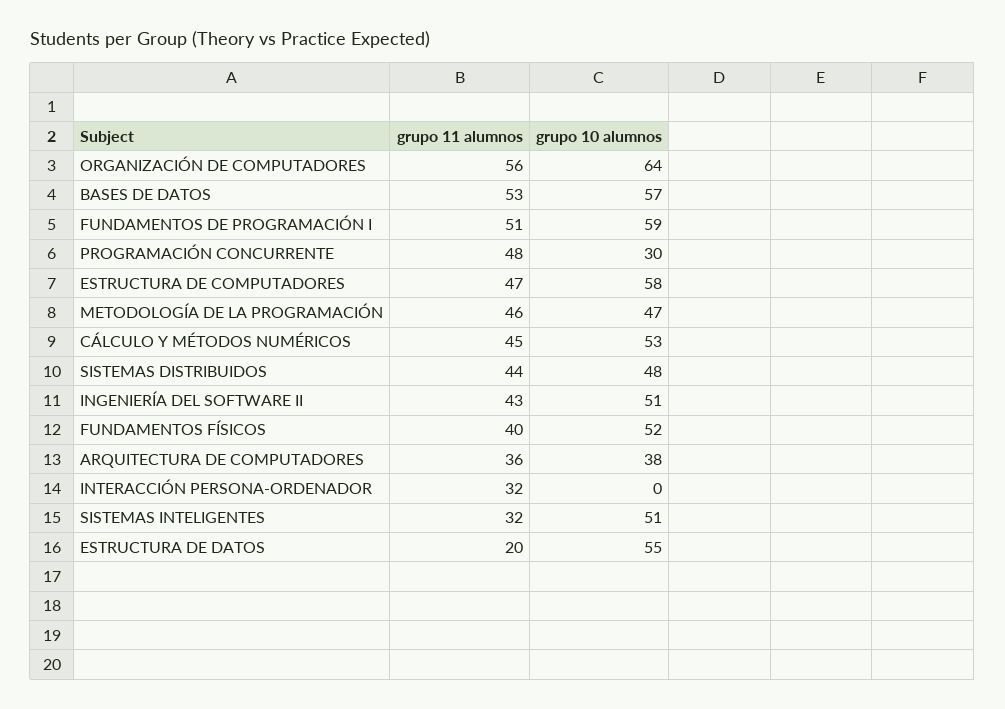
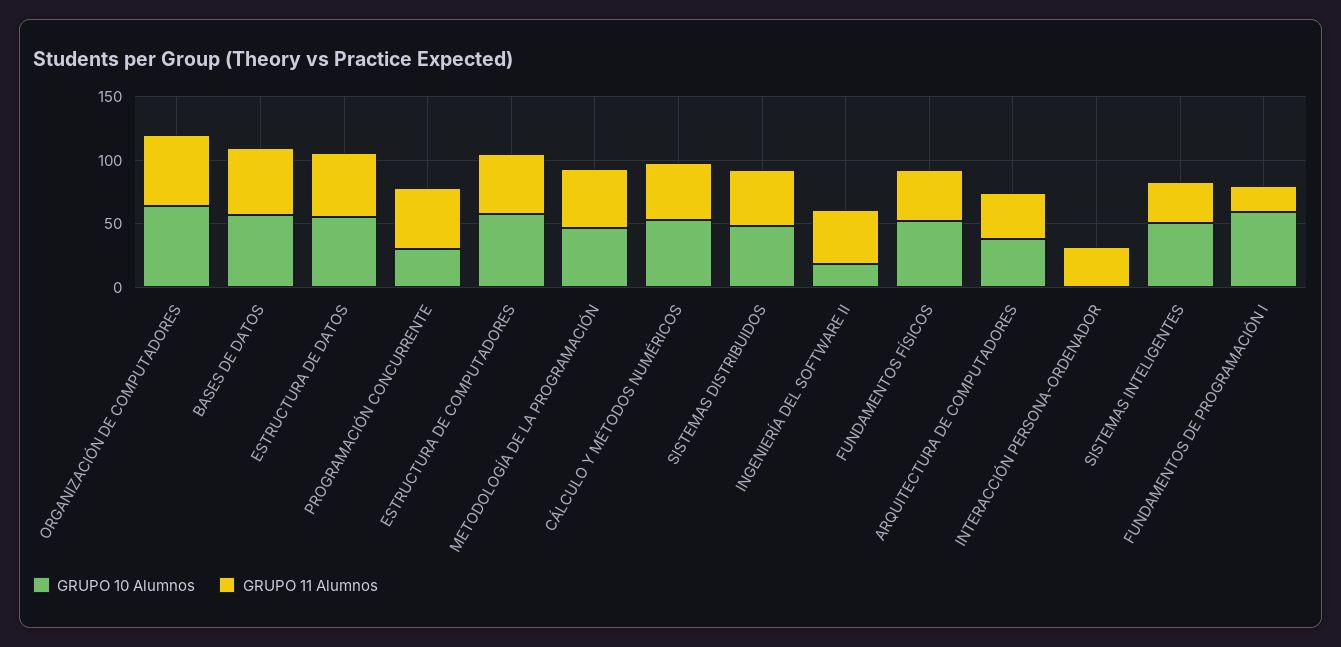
  {
    "grupo 11 alumnos": {
      "ORGANIZACIÓN DE COMPUTADORES": 56,
      "BASES DE DATOS": 53,
-     "FUNDAMENTOS DE PROGRAMACIÓN I": 51,
+     "FUNDAMENTOS DE PROGRAMACIÓN I": 20,
      "PROGRAMACIÓN CONCURRENTE": 48,
      "ESTRUCTURA DE COMPUTADORES": 47,
      "METODOLOGÍA DE LA PROGRAMACIÓN": 46,
      "CÁLCULO Y MÉTODOS NUMÉRICOS": 45,
      "SISTEMAS DISTRIBUIDOS": 44,
      "INGENIERÍA DEL SOFTWARE II": 43,
      "FUNDAMENTOS FÍSICOS": 40,
      "ARQUITECTURA DE COMPUTADORES": 36,
      "INTERACCIÓN PERSONA-ORDENADOR": 32,
      "SISTEMAS INTELIGENTES": 32,
-     "ESTRUCTURA DE DATOS": 20
+     "ESTRUCTURA DE DATOS": 50
    },
    "grupo 10 alumnos": {
      "ORGANIZACIÓN DE COMPUTADORES": 64,
      "BASES DE DATOS": 57,
      "FUNDAMENTOS DE PROGRAMACIÓN I": 59,
      "PROGRAMACIÓN CONCURRENTE": 30,
      "ESTRUCTURA DE COMPUTADORES": 58,
      "METODOLOGÍA DE LA PROGRAMACIÓN": 47,
      "CÁLCULO Y MÉTODOS NUMÉRICOS": 53,
      "SISTEMAS DISTRIBUIDOS": 48,
-     "INGENIERÍA DEL SOFTWARE II": 51,
+     "INGENIERÍA DEL SOFTWARE II": 20,
      "FUNDAMENTOS FÍSICOS": 52,
      "ARQUITECTURA DE COMPUTADORES": 38,
      "INTERACCIÓN PERSONA-ORDENADOR": 0,
      "SISTEMAS INTELIGENTES": 51,
      "ESTRUCTURA DE DATOS": 55
    }
  }

